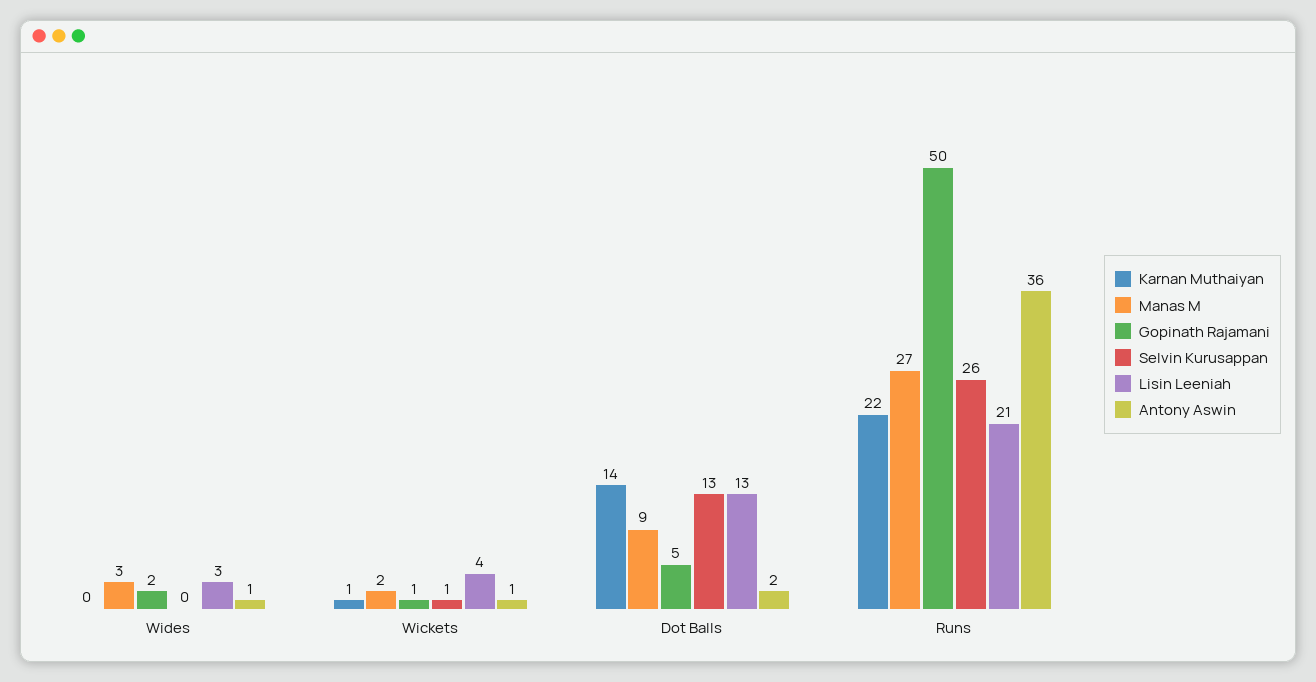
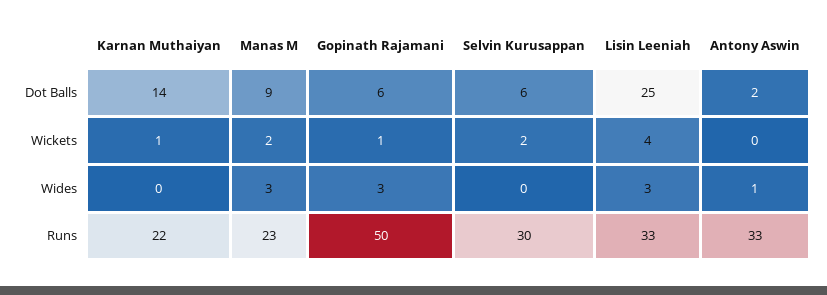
  {
    "Karnan Muthaiyan": {
      "Wides": 0,
      "Wickets": 1,
      "Dot Balls": 14,
      "Runs": 22
    },
    "Manas M": {
      "Wides": 3,
      "Wickets": 2,
      "Dot Balls": 9,
-     "Runs": 27
+     "Runs": 23
    },
    "Gopinath Rajamani": {
-     "Wides": 2,
+     "Wides": 3,
      "Wickets": 1,
-     "Dot Balls": 5,
+     "Dot Balls": 6,
      "Runs": 50
    },
    "Selvin Kurusappan": {
      "Wides": 0,
-     "Wickets": 1,
+     "Wickets": 2,
-     "Dot Balls": 13,
+     "Dot Balls": 6,
-     "Runs": 26
+     "Runs": 30
    },
    "Lisin Leeniah": {
      "Wides": 3,
      "Wickets": 4,
-     "Dot Balls": 13,
+     "Dot Balls": 25,
-     "Runs": 21
+     "Runs": 33
    },
    "Antony Aswin": {
      "Wides": 1,
-     "Wickets": 1,
+     "Wickets": 0,
      "Dot Balls": 2,
-     "Runs": 36
+     "Runs": 33
    }
  }

